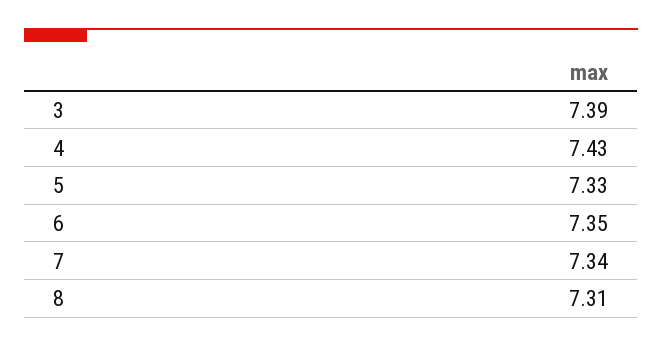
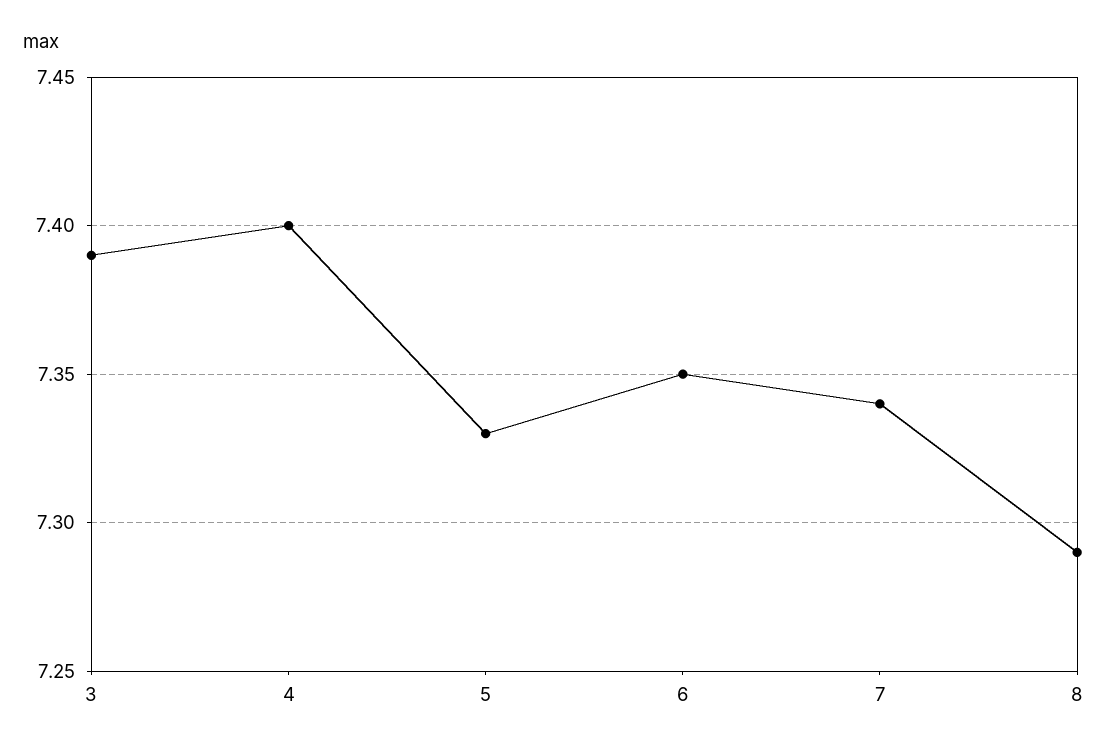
  {
    "3": 7.39,
-   "4": 7.43,
+   "4": 7.4,
    "5": 7.33,
    "6": 7.35,
    "7": 7.34,
-   "8": 7.31
+   "8": 7.29
  }

